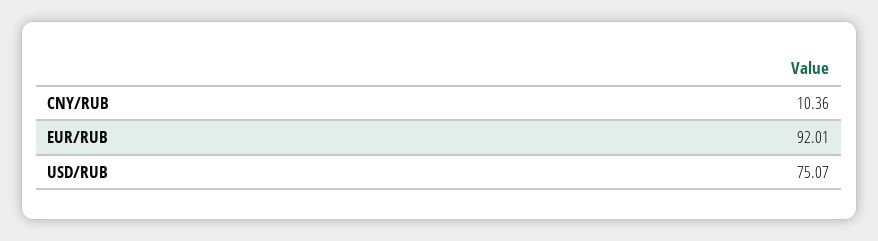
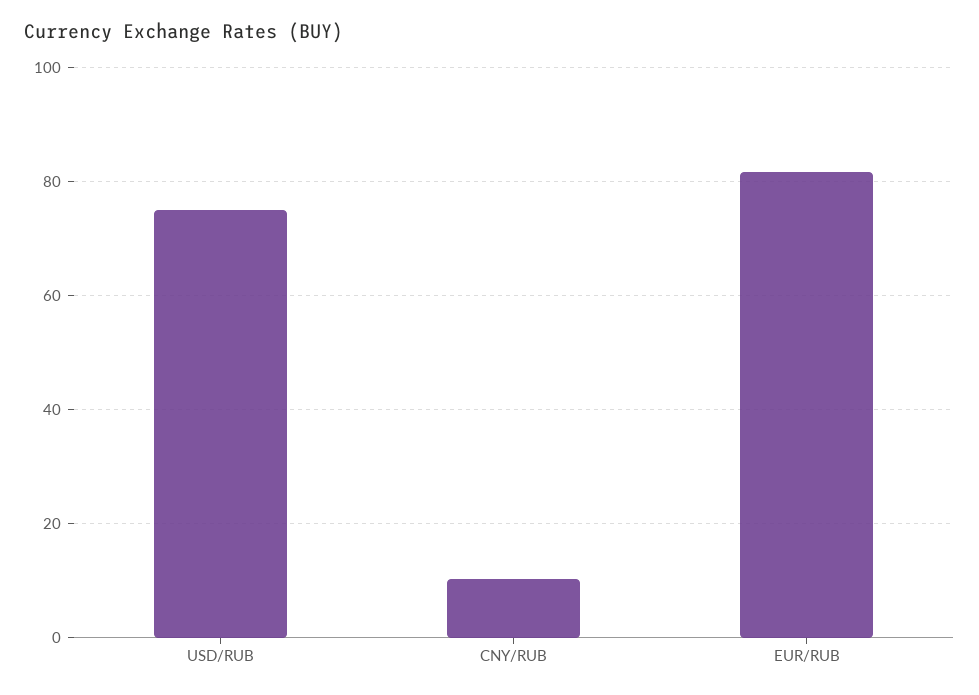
  {
    "CNY/RUB": 10.36,
-   "EUR/RUB": 92.01,
+   "EUR/RUB": 82,
    "USD/RUB": 75.07
  }

